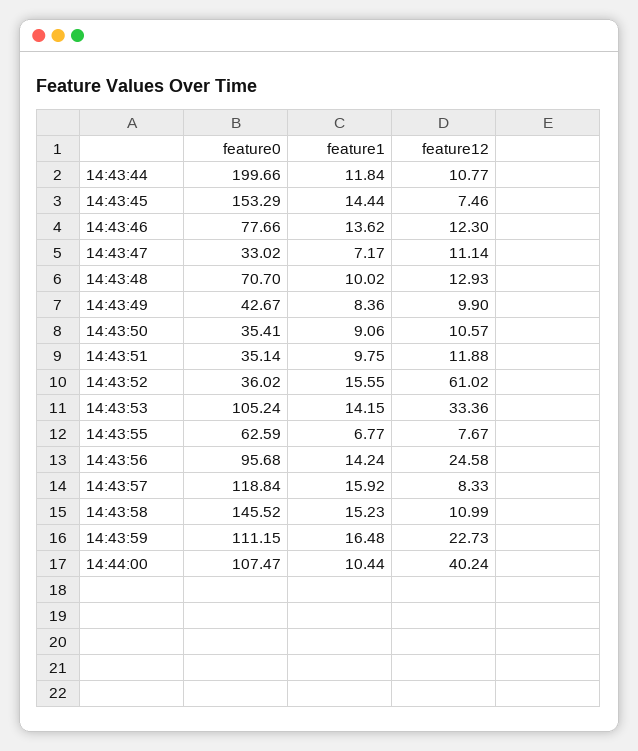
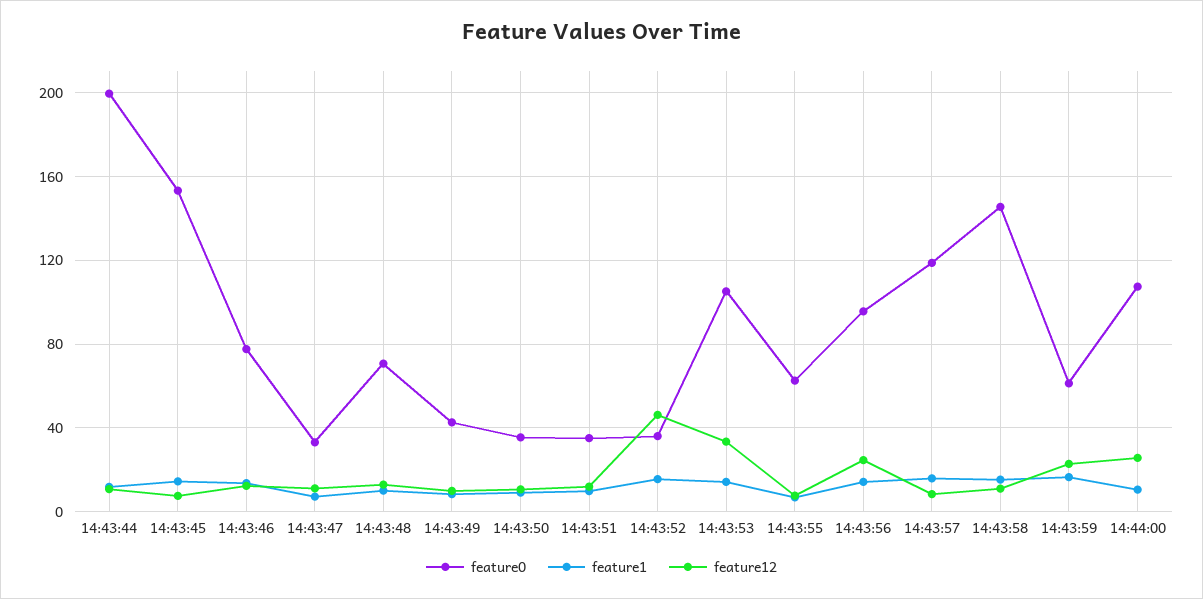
  {
    "feature0": {
      "14:43:44": 199.66,
      "14:43:45": 153.29,
      "14:43:46": 77.66,
      "14:43:47": 33.02,
      "14:43:48": 70.7,
      "14:43:49": 42.67,
      "14:43:50": 35.41,
      "14:43:51": 35.14,
      "14:43:52": 36.02,
      "14:43:53": 105.24,
      "14:43:55": 62.59,
      "14:43:56": 95.68,
      "14:43:57": 118.84,
      "14:43:58": 145.52,
-     "14:43:59": 111.15,
+     "14:43:59": 60,
      "14:44:00": 107.47
    },
    "feature1": {
      "14:43:44": 11.84,
      "14:43:45": 14.44,
      "14:43:46": 13.62,
      "14:43:47": 7.17,
      "14:43:48": 10.02,
      "14:43:49": 8.36,
      "14:43:50": 9.06,
      "14:43:51": 9.75,
      "14:43:52": 15.55,
      "14:43:53": 14.15,
      "14:43:55": 6.77,
      "14:43:56": 14.24,
      "14:43:57": 15.92,
      "14:43:58": 15.23,
      "14:43:59": 16.48,
      "14:44:00": 10.44
    },
    "feature12": {
      "14:43:44": 10.77,
      "14:43:45": 7.46,
      "14:43:46": 12.3,
      "14:43:47": 11.14,
      "14:43:48": 12.93,
      "14:43:49": 9.9,
      "14:43:50": 10.57,
      "14:43:51": 11.88,
-     "14:43:52": 61.02,
+     "14:43:52": 45,
      "14:43:53": 33.36,
      "14:43:55": 7.67,
      "14:43:56": 24.58,
      "14:43:57": 8.33,
      "14:43:58": 10.99,
      "14:43:59": 22.73,
-     "14:44:00": 40.24
+     "14:44:00": 25
    }
  }

